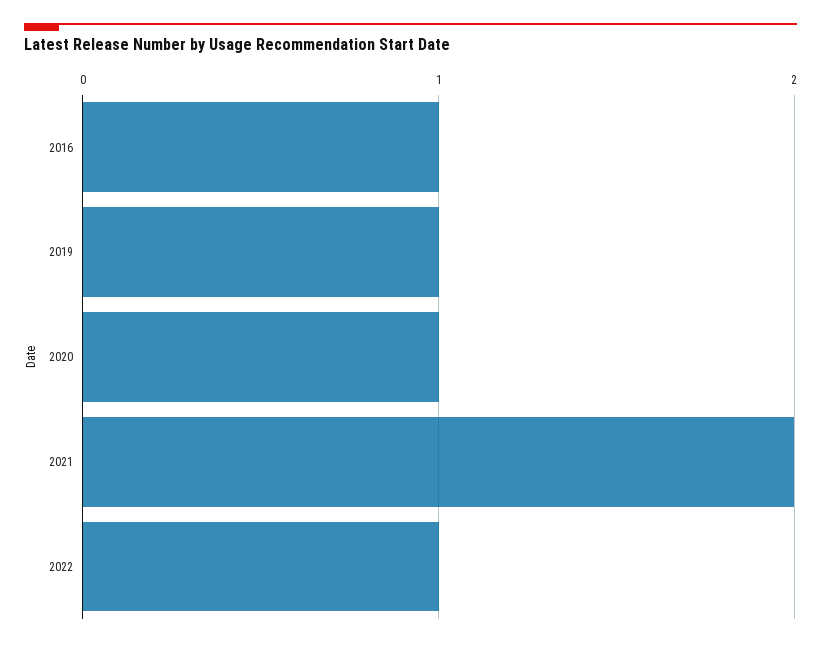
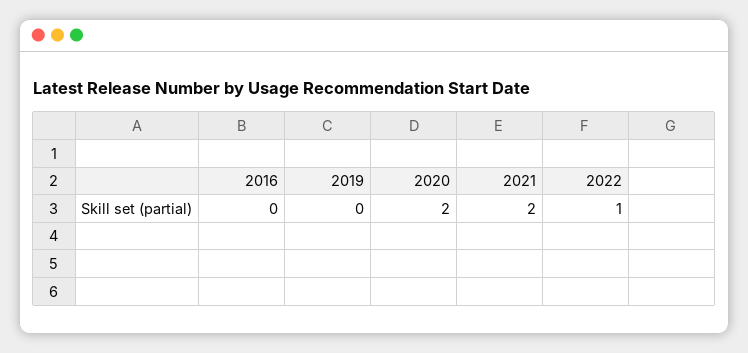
  {
-   "2016": 1,
+   "2016": 0,
-   "2019": 1,
+   "2019": 0,
-   "2020": 1,
+   "2020": 2,
    "2021": 2,
    "2022": 1
  }

